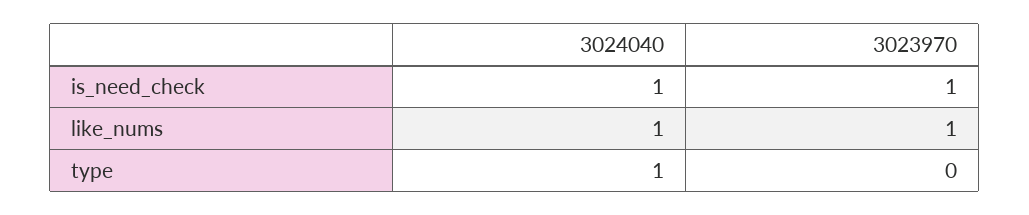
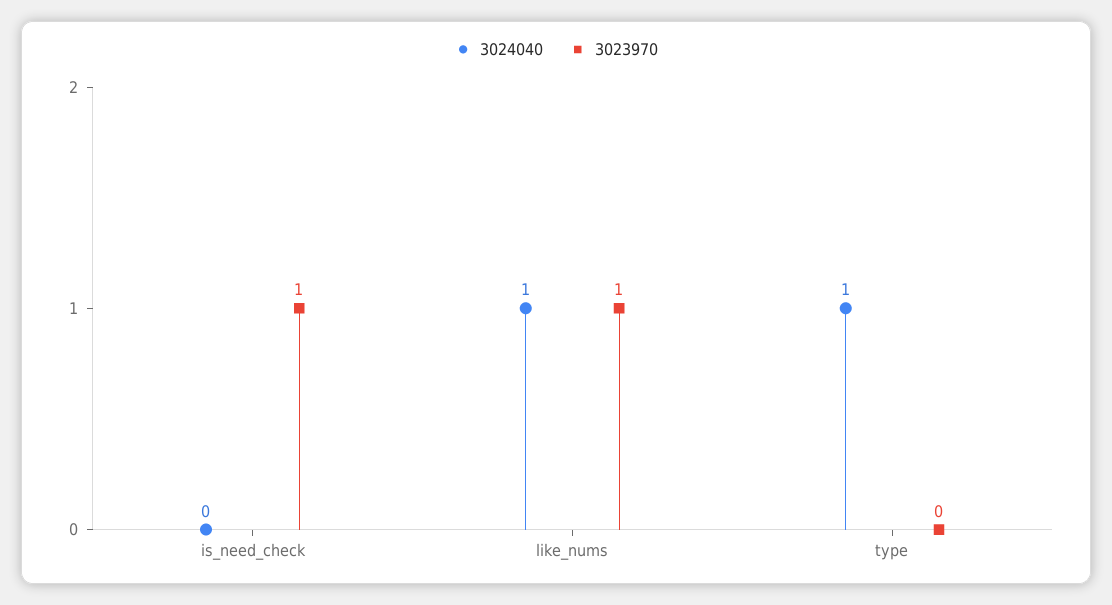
  {
    "3024040": {
-     "is_need_check": 1,
+     "is_need_check": 0,
      "like_nums": 1,
      "type": 1
    },
    "3023970": {
      "is_need_check": 1,
      "like_nums": 1,
      "type": 0
    }
  }

